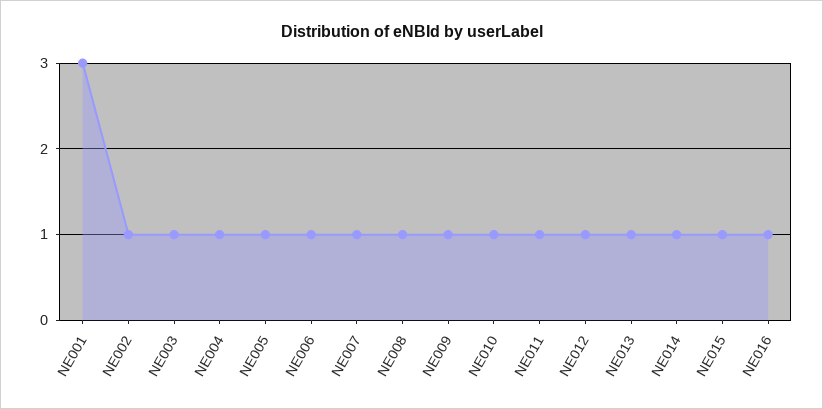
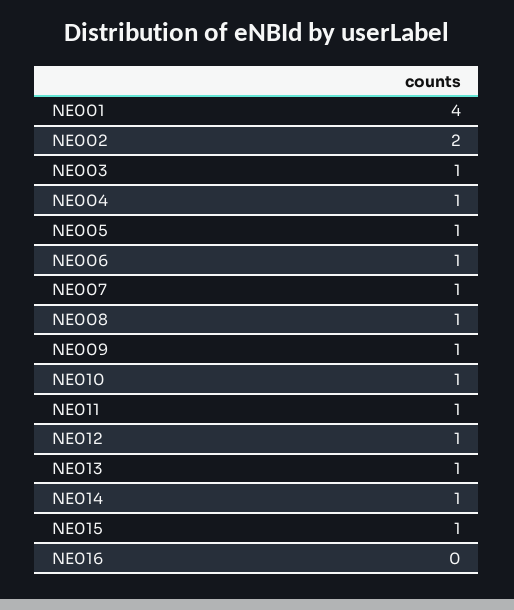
  {
-   "NE001": 3,
+   "NE001": 4,
-   "NE002": 1,
+   "NE002": 2,
    "NE003": 1,
    "NE004": 1,
    "NE005": 1,
    "NE006": 1,
    "NE007": 1,
    "NE008": 1,
    "NE009": 1,
    "NE010": 1,
    "NE011": 1,
    "NE012": 1,
    "NE013": 1,
    "NE014": 1,
    "NE015": 1,
-   "NE016": 1
+   "NE016": 0
  }

